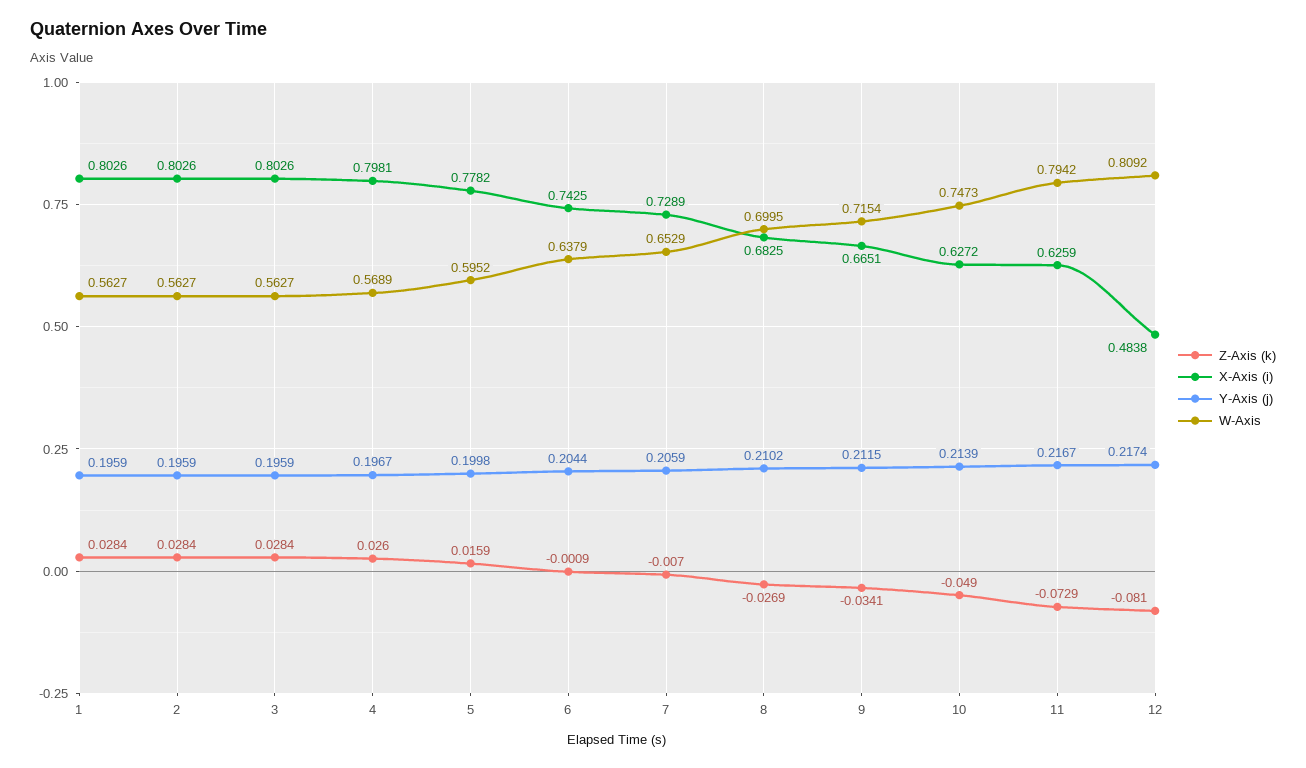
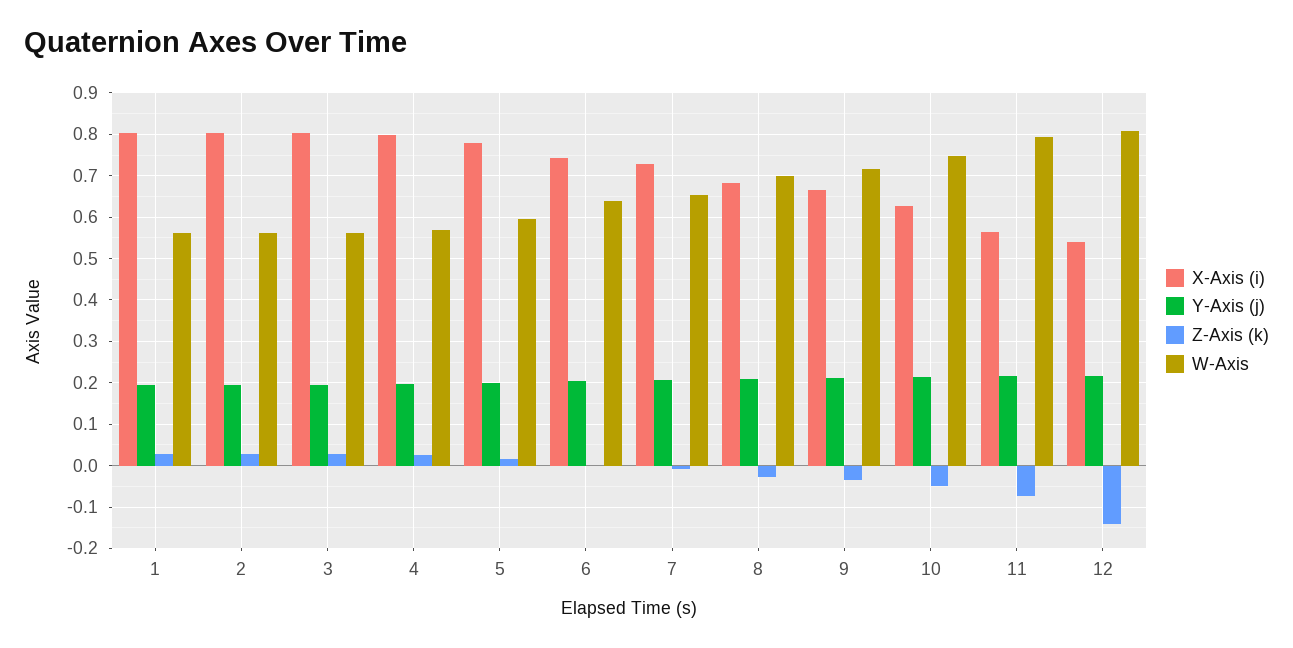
  {
    "Z-Axis (k)": {
      "1": 0.0284,
      "2": 0.0284,
      "3": 0.0284,
      "4": 0.026,
      "5": 0.0159,
      "6": -0.0009,
      "7": -0.007,
      "8": -0.0269,
      "9": -0.0341,
      "10": -0.049,
      "11": -0.0729,
-     "12": -0.081
+     "12": -0.14
    },
    "X-Axis (i)": {
      "1": 0.8026,
      "2": 0.8026,
      "3": 0.8026,
      "4": 0.7981,
      "5": 0.7782,
      "6": 0.7425,
      "7": 0.7289,
      "8": 0.6825,
      "9": 0.6651,
      "10": 0.6272,
-     "11": 0.6259,
+     "11": 0.56,
-     "12": 0.4838
+     "12": 0.54
    },
    "Y-Axis (j)": {
      "1": 0.1959,
      "2": 0.1959,
      "3": 0.1959,
      "4": 0.1967,
      "5": 0.1998,
      "6": 0.2044,
      "7": 0.2059,
      "8": 0.2102,
      "9": 0.2115,
      "10": 0.2139,
      "11": 0.2167,
      "12": 0.2174
    },
    "W-Axis": {
      "1": 0.5627,
      "2": 0.5627,
      "3": 0.5627,
      "4": 0.5689,
      "5": 0.5952,
      "6": 0.6379,
      "7": 0.6529,
      "8": 0.6995,
      "9": 0.7154,
      "10": 0.7473,
      "11": 0.7942,
      "12": 0.8092
    }
  }

